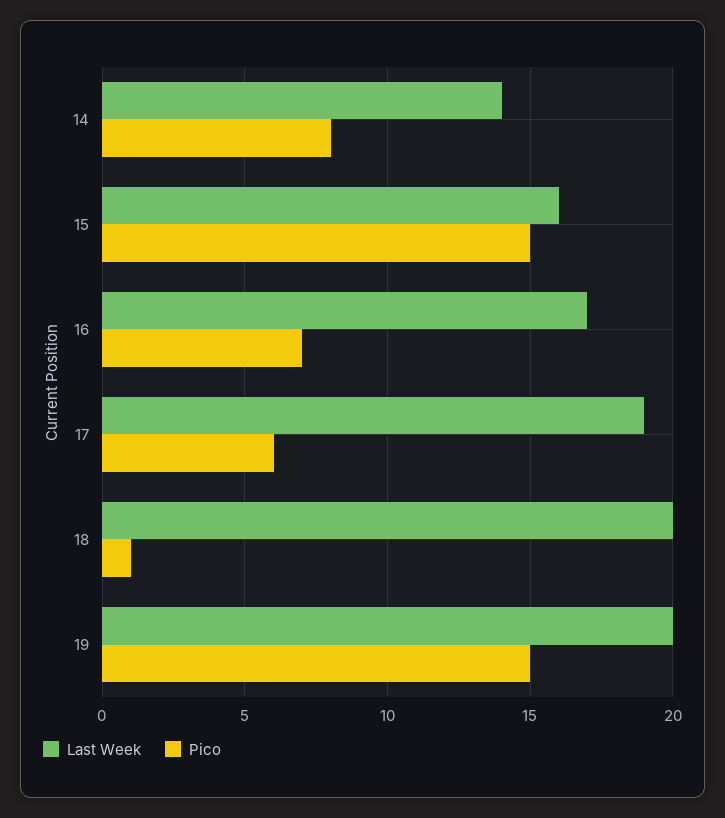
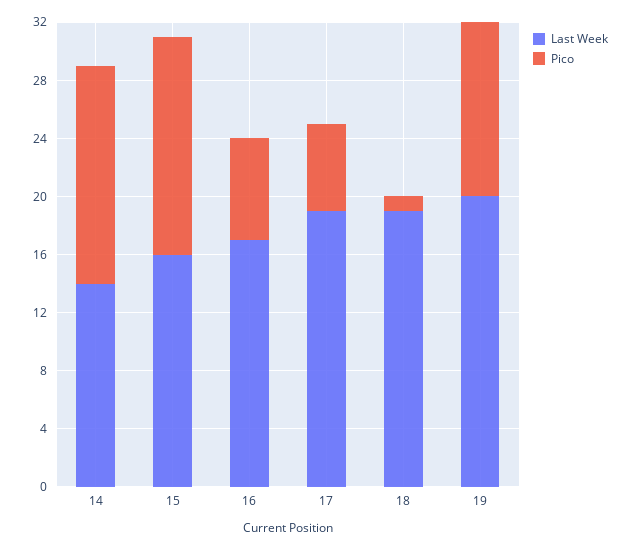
  {
    "Last Week": {
      "14": 14,
      "15": 16,
      "16": 17,
      "17": 19,
-     "18": 20,
+     "18": 19,
      "19": 20
    },
    "Pico": {
-     "14": 8,
+     "14": 15,
      "15": 15,
      "16": 7,
      "17": 6,
      "18": 1,
-     "19": 15
+     "19": 12
    }
  }

